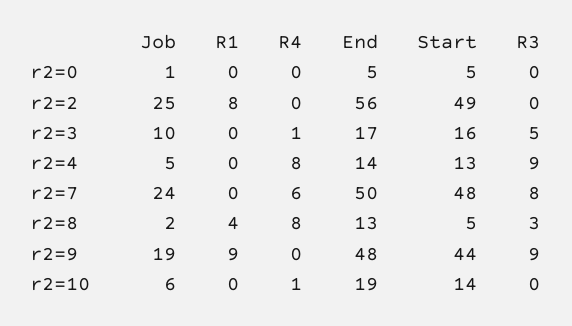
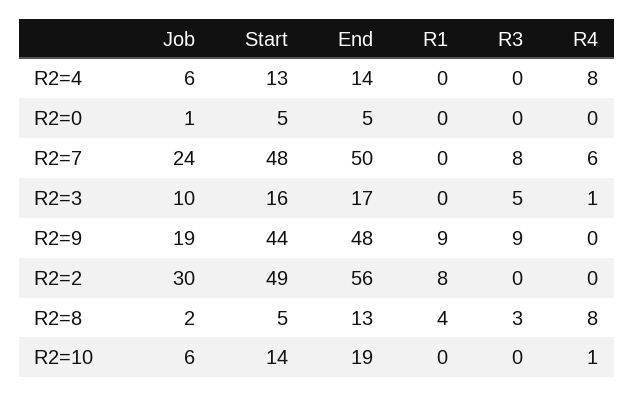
  {
    "Job": {
      "r2=0": 1,
-     "r2=2": 25,
+     "r2=2": 30,
      "r2=3": 10,
-     "r2=4": 5,
+     "r2=4": 6,
      "r2=7": 24,
      "r2=8": 2,
      "r2=9": 19,
      "r2=10": 6
    },
    "R1": {
      "r2=0": 0,
      "r2=2": 8,
      "r2=3": 0,
      "r2=4": 0,
      "r2=7": 0,
      "r2=8": 4,
      "r2=9": 9,
      "r2=10": 0
    },
    "R4": {
      "r2=0": 0,
      "r2=2": 0,
      "r2=3": 1,
      "r2=4": 8,
      "r2=7": 6,
      "r2=8": 8,
      "r2=9": 0,
      "r2=10": 1
    },
    "End": {
      "r2=0": 5,
      "r2=2": 56,
      "r2=3": 17,
      "r2=4": 14,
      "r2=7": 50,
      "r2=8": 13,
      "r2=9": 48,
      "r2=10": 19
    },
    "Start": {
      "r2=0": 5,
      "r2=2": 49,
      "r2=3": 16,
      "r2=4": 13,
      "r2=7": 48,
      "r2=8": 5,
      "r2=9": 44,
      "r2=10": 14
    },
    "R3": {
      "r2=0": 0,
      "r2=2": 0,
      "r2=3": 5,
-     "r2=4": 9,
+     "r2=4": 0,
      "r2=7": 8,
      "r2=8": 3,
      "r2=9": 9,
      "r2=10": 0
    }
  }

